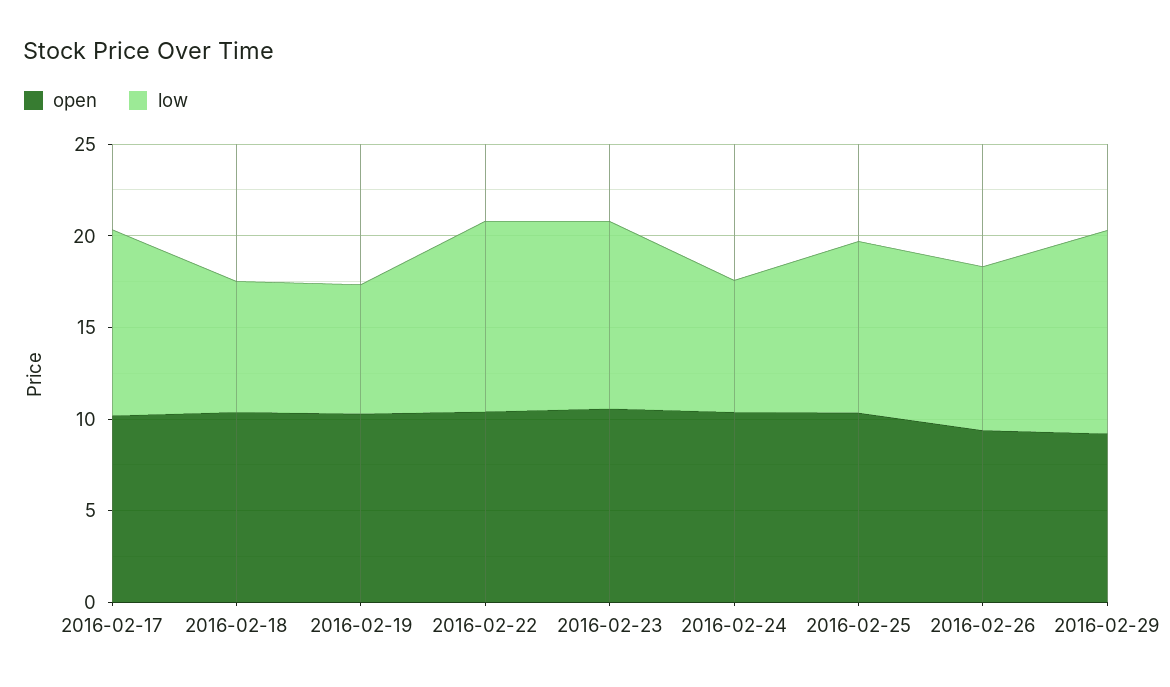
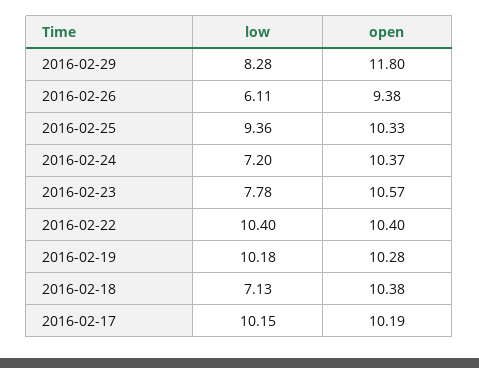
  {
    "open": {
      "2016-02-17": 10.19,
      "2016-02-18": 10.38,
      "2016-02-19": 10.28,
      "2016-02-22": 10.4,
      "2016-02-23": 10.57,
      "2016-02-24": 10.37,
      "2016-02-25": 10.33,
      "2016-02-26": 9.38,
-     "2016-02-29": 9
+     "2016-02-29": 11.8
    },
    "low": {
      "2016-02-17": 10.15,
      "2016-02-18": 7.13,
-     "2016-02-19": 7,
+     "2016-02-19": 10.18,
      "2016-02-22": 10.4,
-     "2016-02-23": 10,
+     "2016-02-23": 7.78,
      "2016-02-24": 7.2,
      "2016-02-25": 9.36,
-     "2016-02-26": 9,
+     "2016-02-26": 6.11,
-     "2016-02-29": 11
+     "2016-02-29": 8.28
    }
  }

